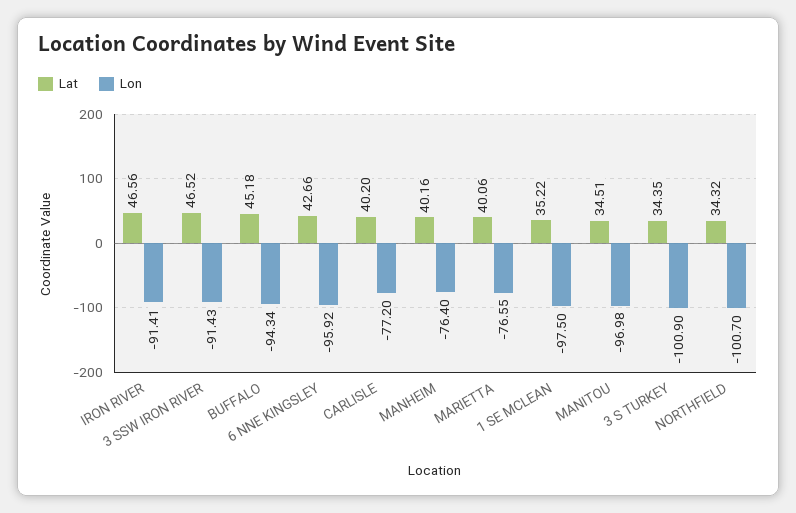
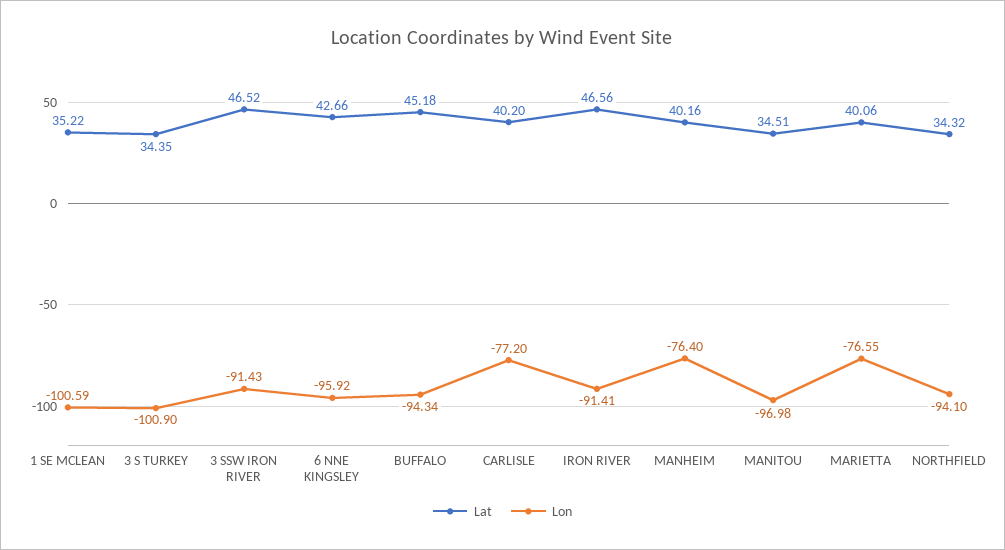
  {
    "Lat": {
      "IRON RIVER": 46.56,
      "3 SSW IRON RIVER": 46.52,
      "BUFFALO": 45.18,
      "6 NNE KINGSLEY": 42.66,
      "CARLISLE": 40.2,
      "MANHEIM": 40.16,
      "MARIETTA": 40.06,
      "1 SE MCLEAN": 35.22,
      "MANITOU": 34.51,
      "3 S TURKEY": 34.35,
      "NORTHFIELD": 34.32
    },
    "Lon": {
      "IRON RIVER": -91.41,
      "3 SSW IRON RIVER": -91.43,
      "BUFFALO": -94.34,
      "6 NNE KINGSLEY": -95.92,
      "CARLISLE": -77.2,
      "MANHEIM": -76.4,
      "MARIETTA": -76.55,
-     "1 SE MCLEAN": -97.5,
+     "1 SE MCLEAN": -100.59,
      "MANITOU": -96.98,
      "3 S TURKEY": -100.9,
-     "NORTHFIELD": -100.7
+     "NORTHFIELD": -94.1
    }
  }

